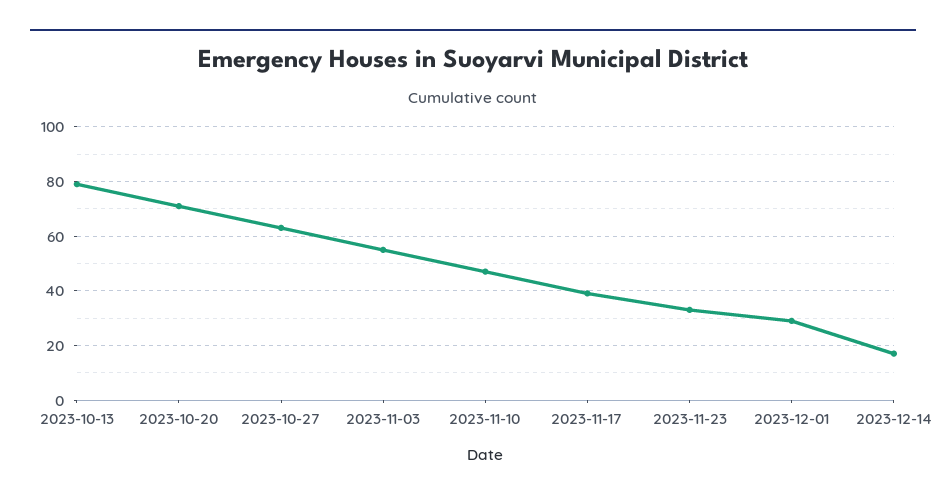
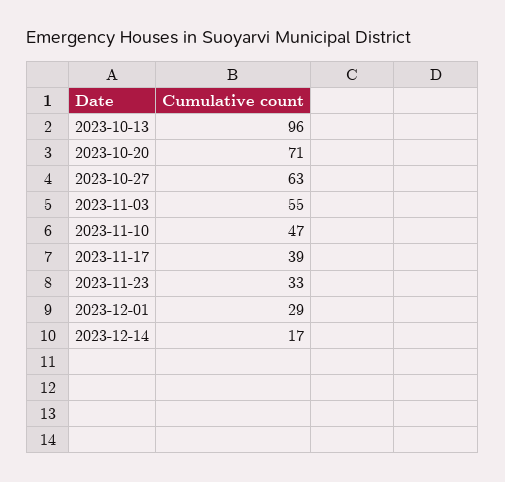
  {
-   "2023-10-13": 80,
+   "2023-10-13": 96,
    "2023-10-20": 71,
    "2023-10-27": 63,
    "2023-11-03": 55,
    "2023-11-10": 47,
    "2023-11-17": 39,
    "2023-11-23": 33,
    "2023-12-01": 29,
    "2023-12-14": 17
  }

